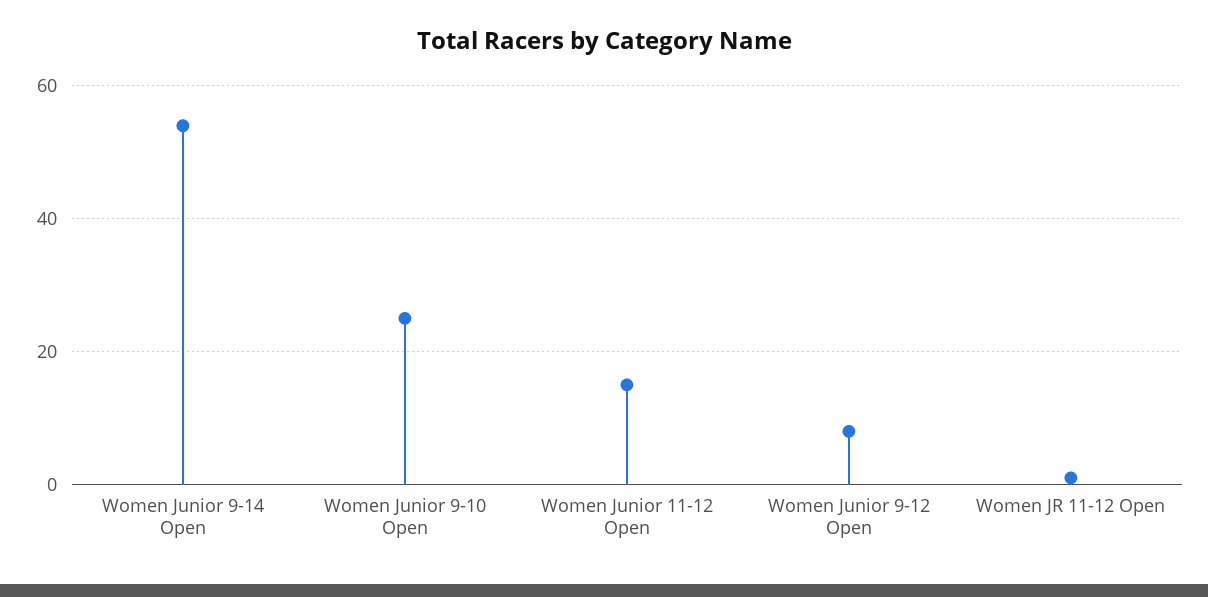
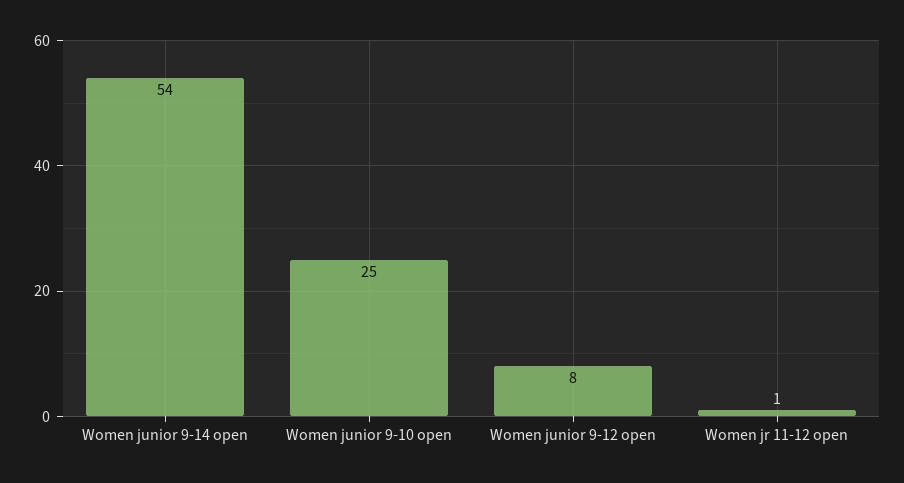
  {
    "Women Junior 9-14 Open": 54,
    "Women Junior 9-10 Open": 25,
-   "Women Junior 11-12 Open": 15,
    "Women Junior 9-12 Open": 8,
    "Women JR 11-12 Open": 1
  }

